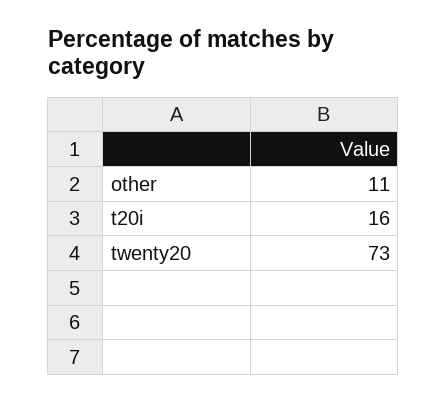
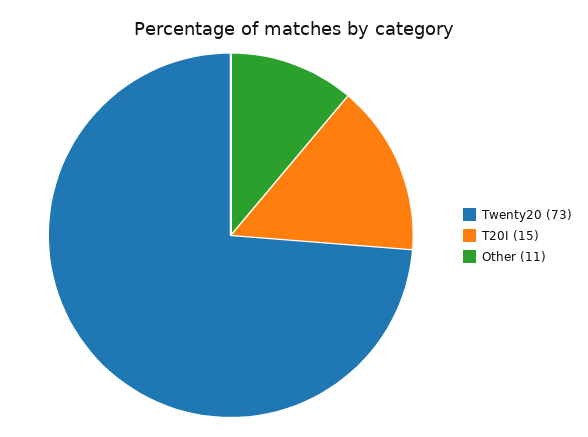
  {
    "other": 11,
-   "t20i": 16,
+   "t20i": 15,
    "twenty20": 73
  }

